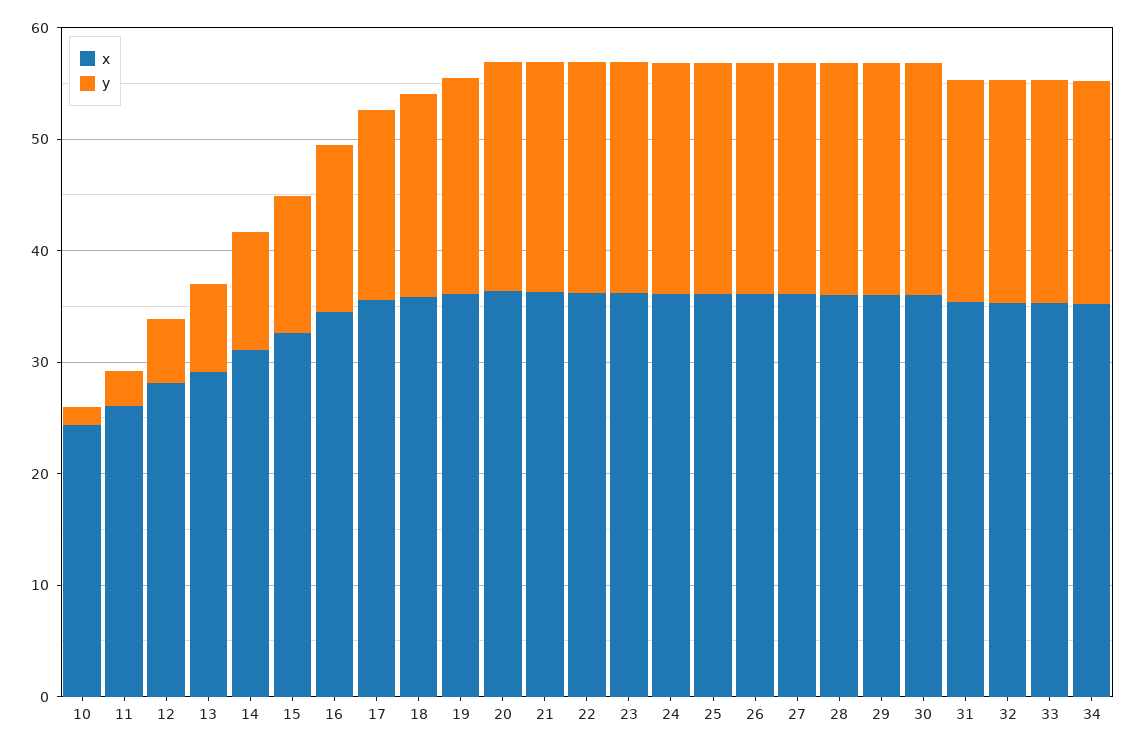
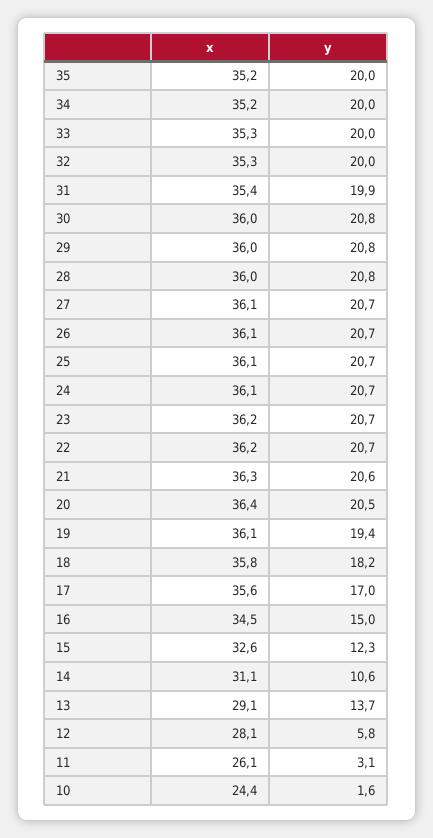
  {
    "x": {
      "10": 24.4,
      "11": 26.1,
      "12": 28.1,
      "13": 29.1,
      "14": 31.1,
      "15": 32.6,
      "16": 34.5,
      "17": 35.6,
      "18": 35.8,
      "19": 36.1,
      "20": 36.4,
      "21": 36.3,
      "22": 36.2,
      "23": 36.2,
      "24": 36.1,
      "25": 36.1,
      "26": 36.1,
      "27": 36.1,
      "28": 36,
      "29": 36,
      "30": 36,
      "31": 35.4,
      "32": 35.3,
      "33": 35.3,
-     "34": 35.2
+     "34": 35.2,
+     "35": 35.2
    },
    "y": {
      "10": 1.6,
      "11": 3.1,
      "12": 5.8,
-     "13": 8,
+     "13": 13.7,
      "14": 10.6,
      "15": 12.3,
      "16": 15,
      "17": 17,
      "18": 18.2,
      "19": 19.4,
      "20": 20.5,
      "21": 20.6,
      "22": 20.7,
      "23": 20.7,
      "24": 20.7,
      "25": 20.7,
      "26": 20.7,
      "27": 20.7,
      "28": 20.8,
      "29": 20.8,
      "30": 20.8,
      "31": 19.9,
      "32": 20,
      "33": 20,
-     "34": 20
+     "34": 20,
+     "35": 20
    }
  }

